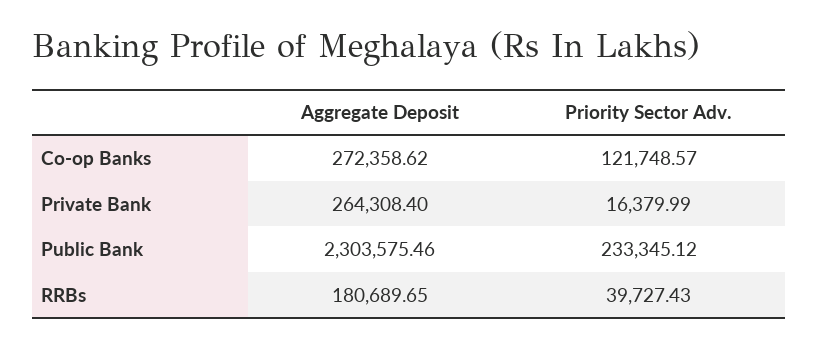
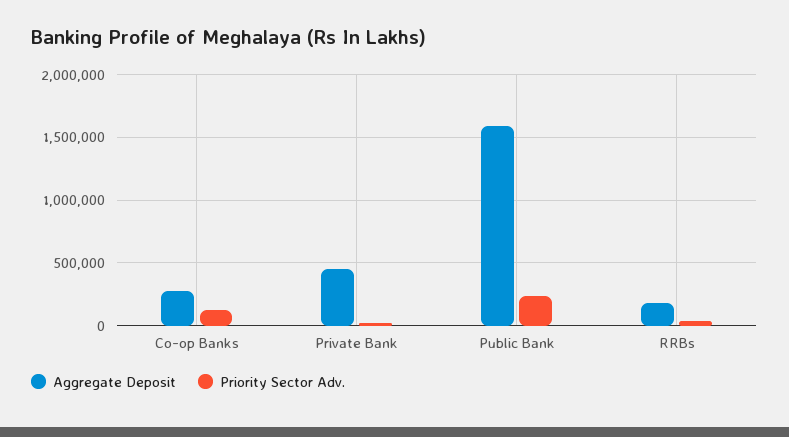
  {
    "Aggregate Deposit": {
      "Co-op Banks": 272358.62,
-     "Private Bank": 264308.4,
+     "Private Bank": 450000,
-     "Public Bank": 2303575.46,
+     "Public Bank": 1600000,
      "RRBs": 180689.65
    },
    "Priority Sector Adv.": {
      "Co-op Banks": 121748.57,
      "Private Bank": 16379.99,
      "Public Bank": 233345.12,
      "RRBs": 39727.43
    }
  }

